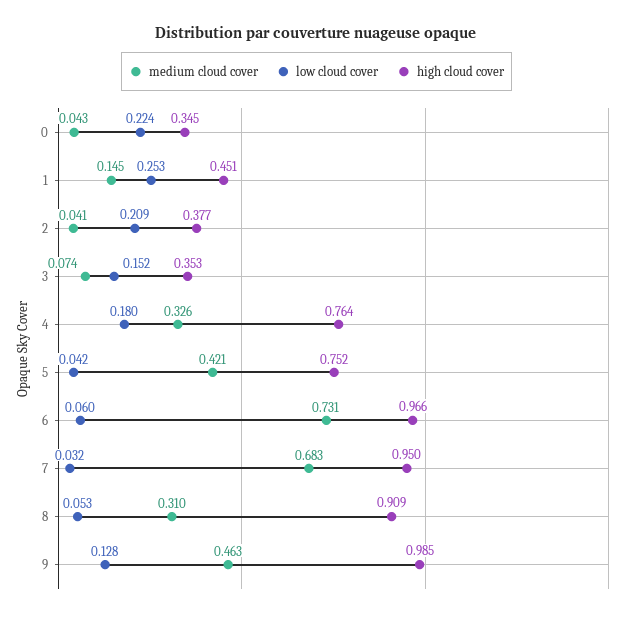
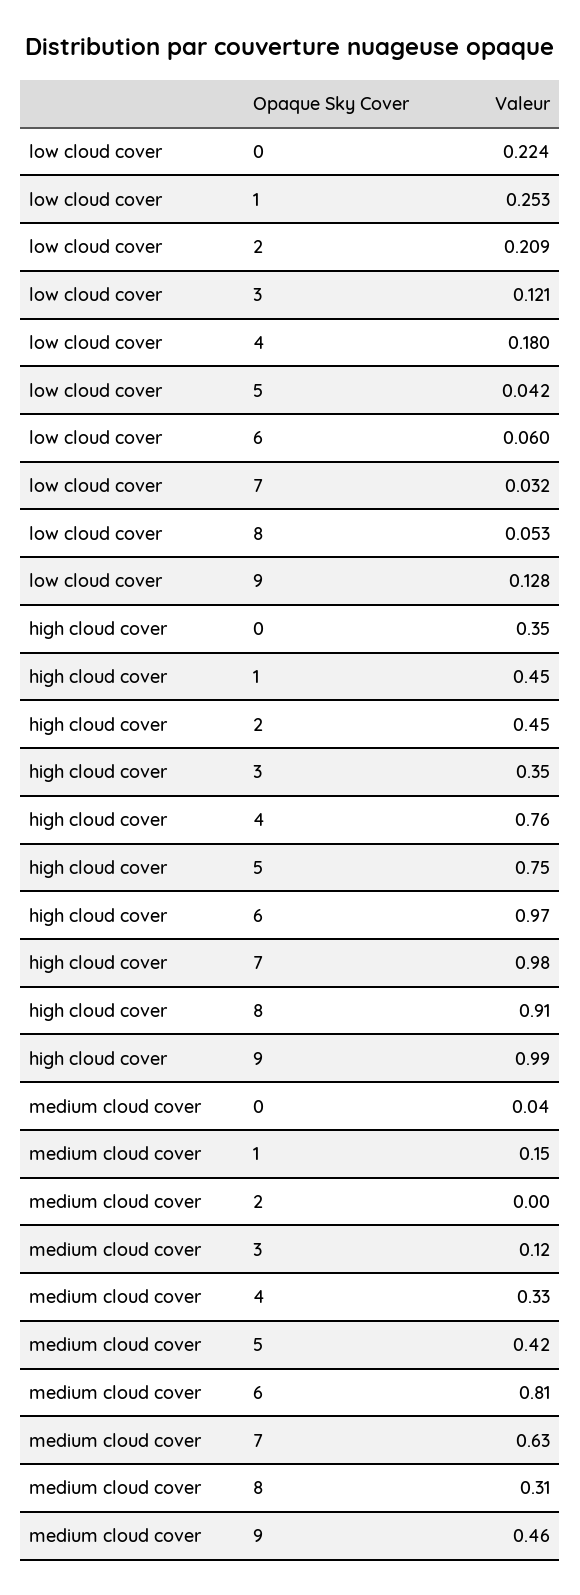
  {
    "medium cloud cover": {
      "0": 0.043,
      "1": 0.145,
-     "2": 0.041,
+     "2": 0,
-     "3": 0.074,
+     "3": 0.12,
      "4": 0.326,
      "5": 0.421,
-     "6": 0.731,
+     "6": 0.81,
-     "7": 0.683,
+     "7": 0.63,
      "8": 0.31,
      "9": 0.463
    },
    "low cloud cover": {
      "0": 0.224,
      "1": 0.253,
      "2": 0.209,
-     "3": 0.152,
+     "3": 0.121,
      "4": 0.18,
      "5": 0.042,
      "6": 0.06,
      "7": 0.032,
      "8": 0.053,
      "9": 0.128
    },
    "high cloud cover": {
      "0": 0.345,
      "1": 0.451,
-     "2": 0.377,
+     "2": 0.45,
      "3": 0.353,
      "4": 0.764,
      "5": 0.752,
      "6": 0.966,
-     "7": 0.95,
+     "7": 0.98,
      "8": 0.909,
      "9": 0.985
    }
  }

